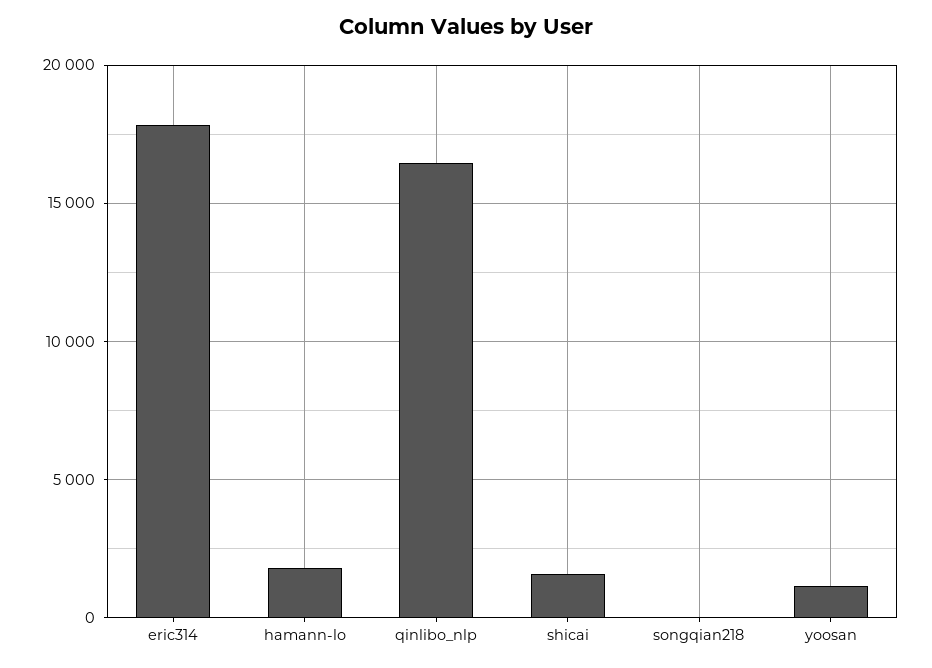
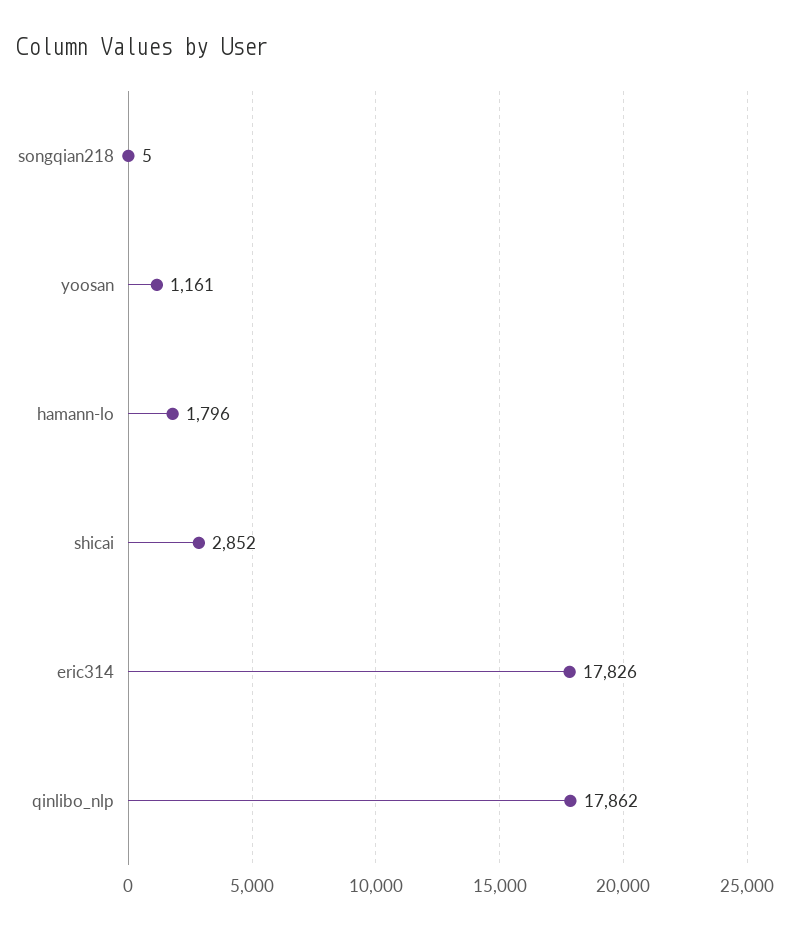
  {
    "eric314": 17826,
    "hamann-lo": 1796,
-   "qinlibo_nlp": 16500,
+   "qinlibo_nlp": 17862,
-   "shicai": 1500,
+   "shicai": 2852,
    "songqian218": 5,
    "yoosan": 1161
  }

